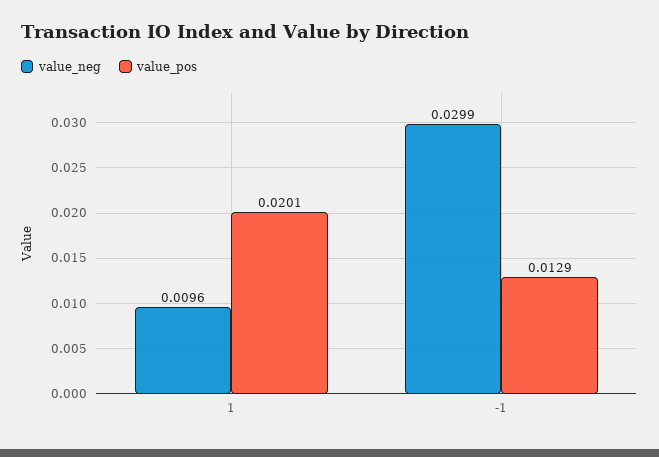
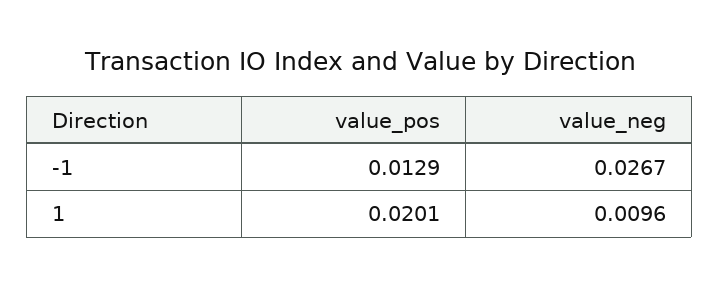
  {
    "value_neg": {
      "1": 0.0096,
-     "-1": 0.0299
+     "-1": 0.0267
    },
    "value_pos": {
      "1": 0.0201,
      "-1": 0.0129
    }
  }

